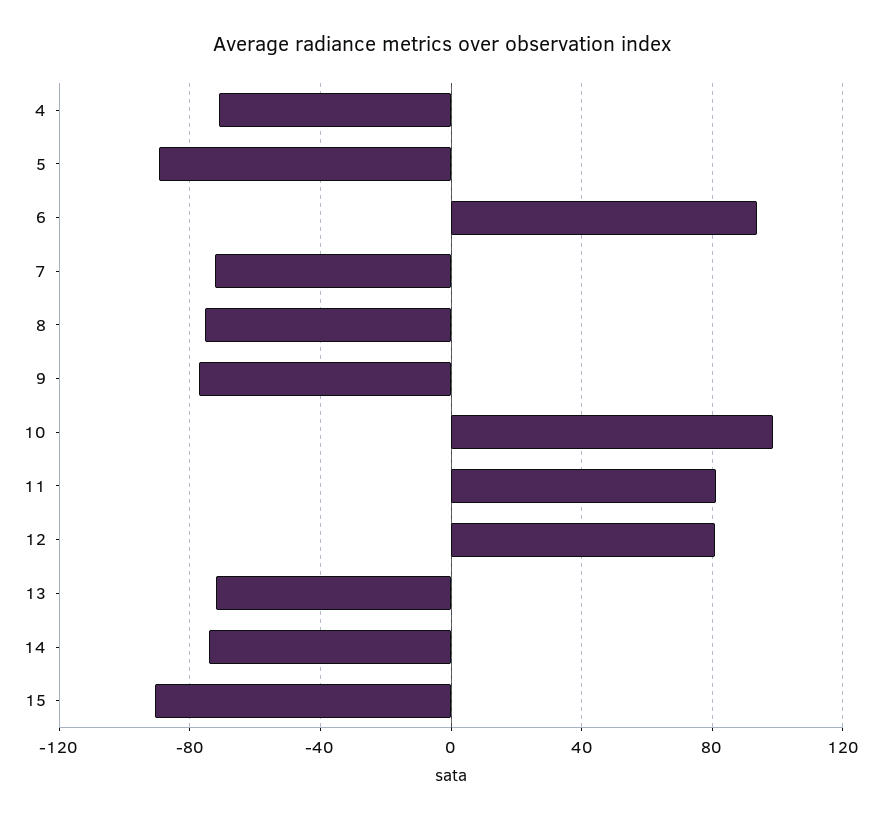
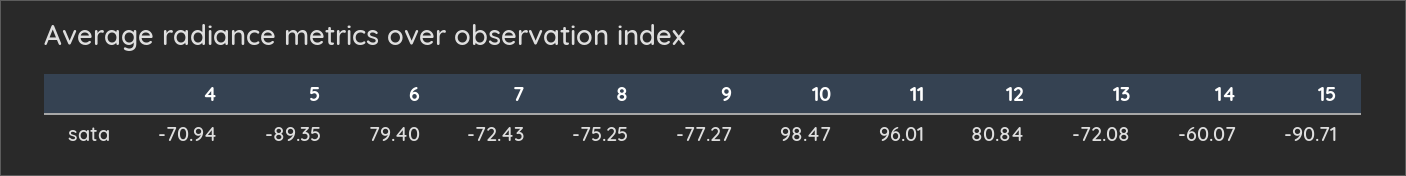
  {
    "4": -70.94,
    "5": -89.35,
-   "6": 95,
+   "6": 79.4,
    "7": -72.43,
    "8": -75.25,
    "9": -77.27,
    "10": 98.47,
-   "11": 80,
+   "11": 96.01,
    "12": 80.84,
    "13": -72.08,
-   "14": -75,
+   "14": -60.07,
    "15": -90.71
  }

